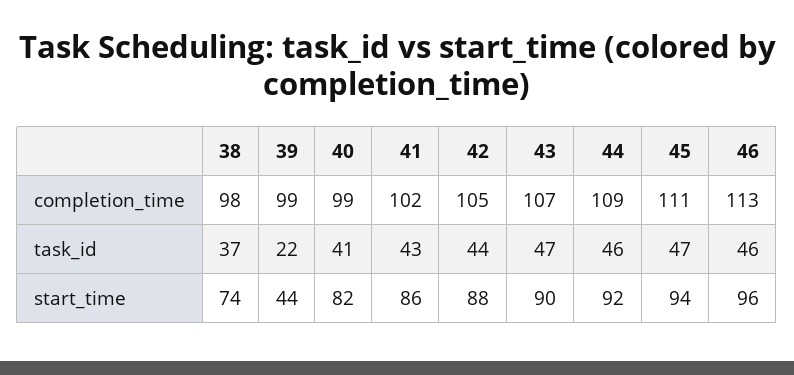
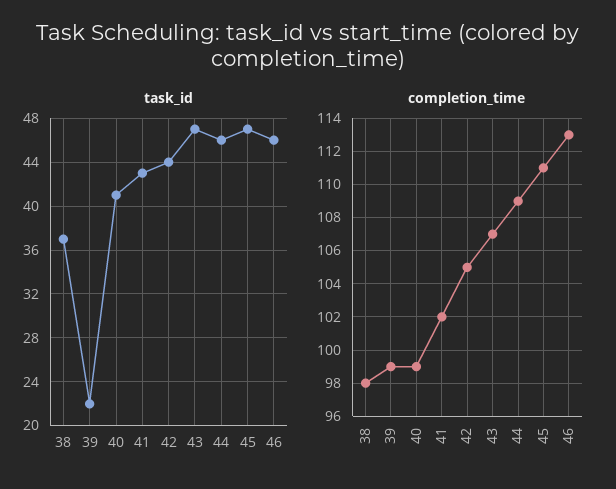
  {
    "completion_time": {
      "38": 98,
      "39": 99,
      "40": 99,
      "41": 102,
      "42": 105,
      "43": 107,
      "44": 109,
      "45": 111,
      "46": 113
    },
    "task_id": {
      "38": 37,
      "39": 22,
      "40": 41,
      "41": 43,
      "42": 44,
      "43": 47,
      "44": 46,
      "45": 47,
      "46": 46
-   },
+   }
-   "start_time": {
-     "38": 74,
-     "39": 44,
-     "40": 82,
-     "41": 86,
-     "42": 88,
-     "43": 90,
-     "44": 92,
-     "45": 94,
-     "46": 96
-   }
  }

